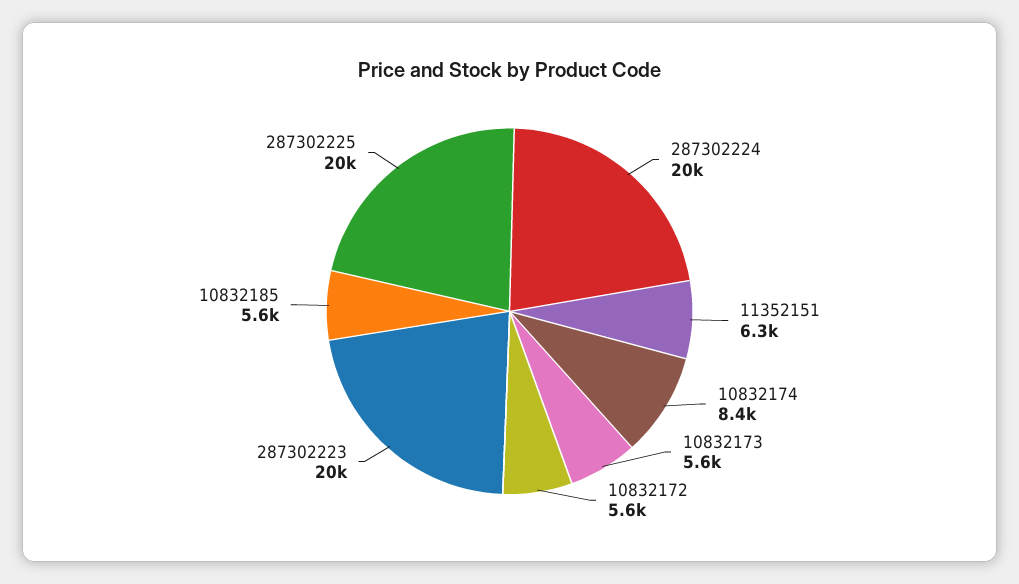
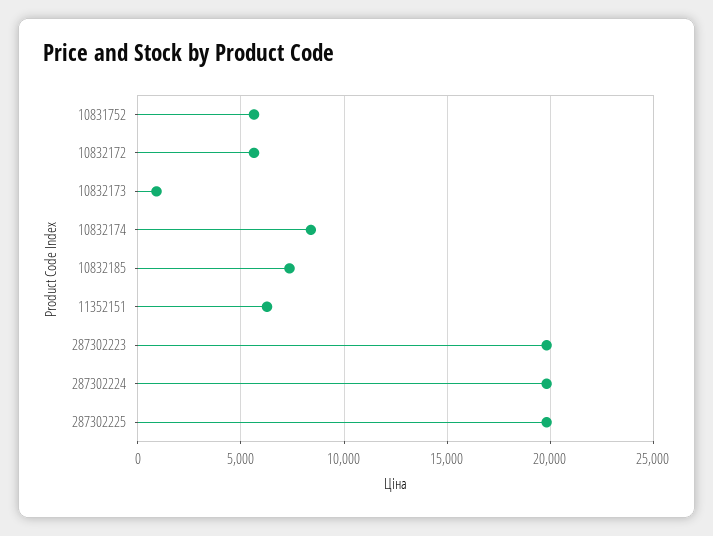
  {
    "287302224": 20000,
    "11352151": 6300,
    "10832174": 8400,
-   "10832173": 5600,
+   "10832173": 1000,
    "10832172": 5600,
    "287302223": 20000,
-   "10832185": 5600,
+   "10832185": 7500,
-   "287302225": 20000
+   "287302225": 20000,
+   "10831752": 5500
  }

